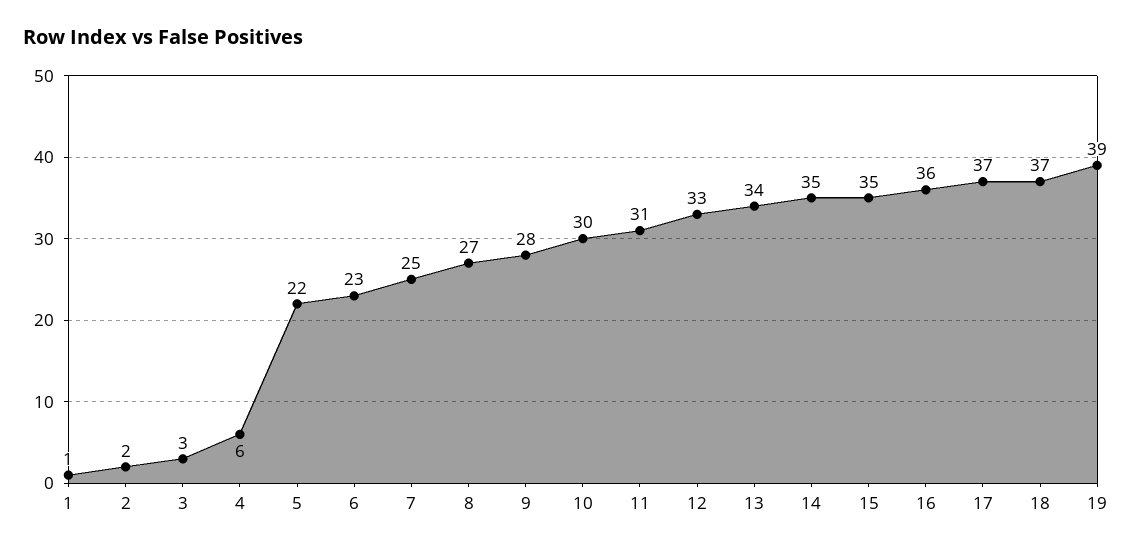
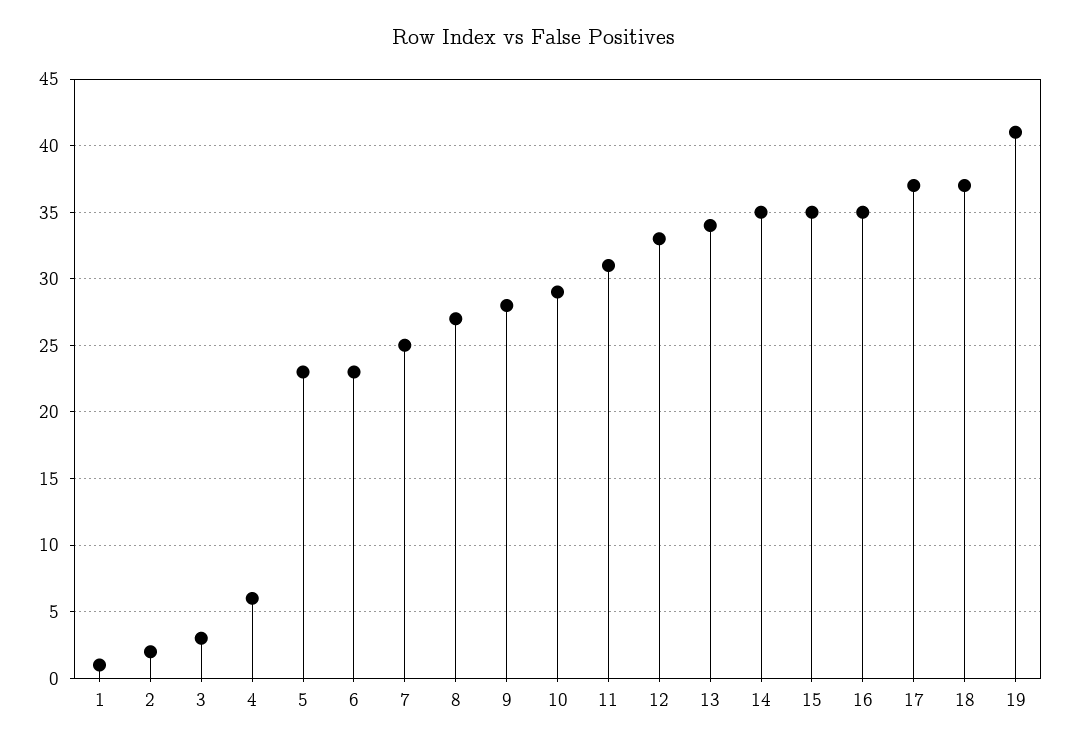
  {
    "1": 1,
    "2": 2,
    "3": 3,
    "4": 6,
-   "5": 22,
+   "5": 23,
    "6": 23,
    "7": 25,
    "8": 27,
    "9": 28,
-   "10": 30,
+   "10": 29,
    "11": 31,
    "12": 33,
    "13": 34,
    "14": 35,
    "15": 35,
-   "16": 36,
+   "16": 35,
    "17": 37,
    "18": 37,
-   "19": 39
+   "19": 41
  }

